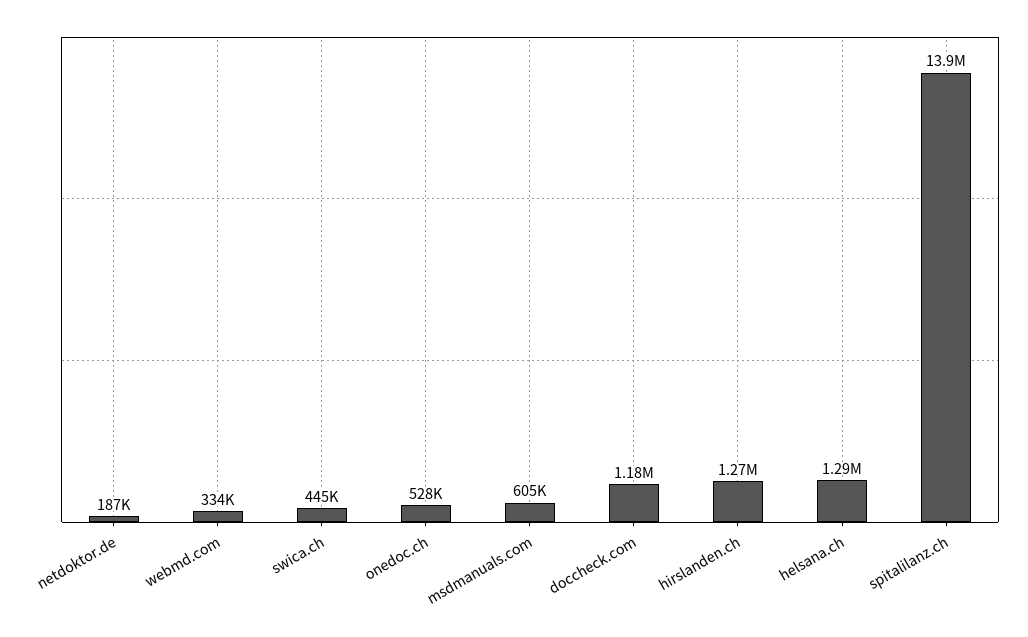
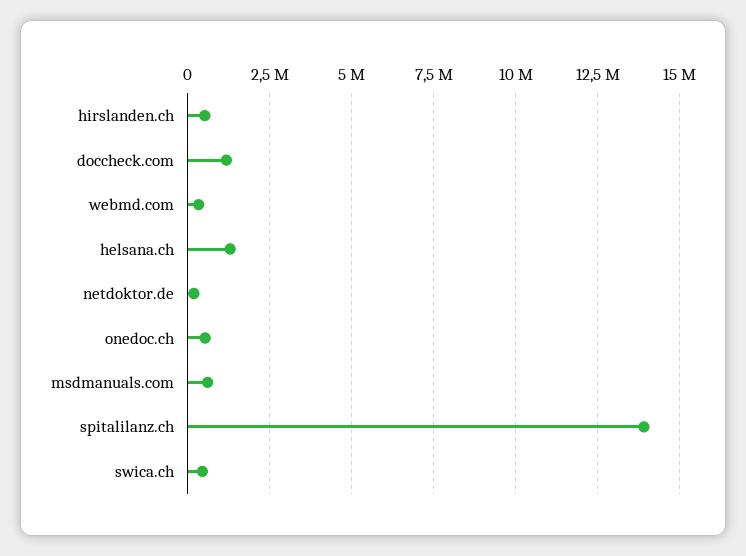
  {
    "netdoktor.de": 187000,
    "webmd.com": 334000,
    "swica.ch": 445000,
    "onedoc.ch": 528000,
    "msdmanuals.com": 605000,
    "doccheck.com": 1180000,
-   "hirslanden.ch": 1270000,
+   "hirslanden.ch": 500000,
    "helsana.ch": 1290000,
    "spitalilanz.ch": 13900000
  }

